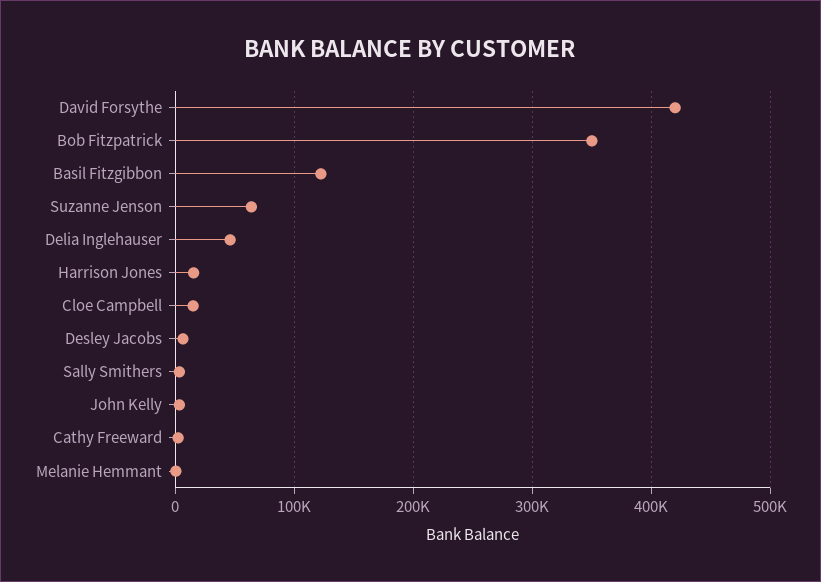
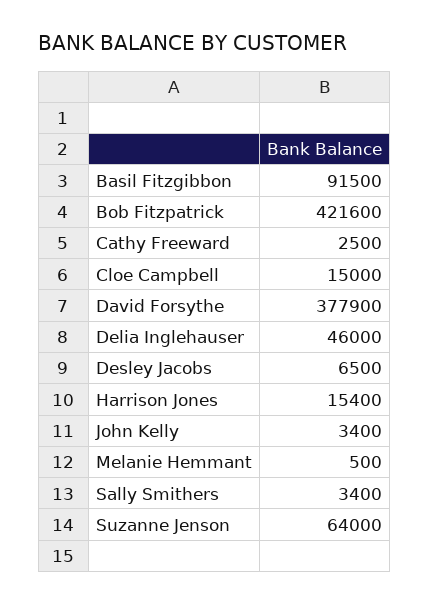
  {
-   "David Forsythe": 420000,
+   "David Forsythe": 377900,
-   "Bob Fitzpatrick": 350000,
+   "Bob Fitzpatrick": 421600,
-   "Basil Fitzgibbon": 120000,
+   "Basil Fitzgibbon": 91500,
    "Suzanne Jenson": 64000,
    "Delia Inglehauser": 46000,
    "Harrison Jones": 15400,
    "Cloe Campbell": 15000,
    "Desley Jacobs": 6500,
    "Sally Smithers": 3400,
    "John Kelly": 3400,
    "Cathy Freeward": 2500,
    "Melanie Hemmant": 500
  }

